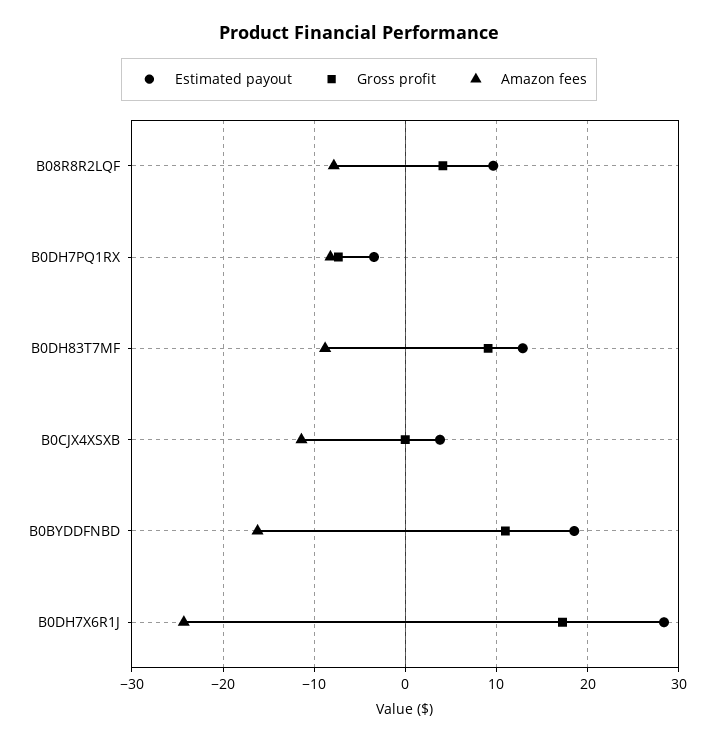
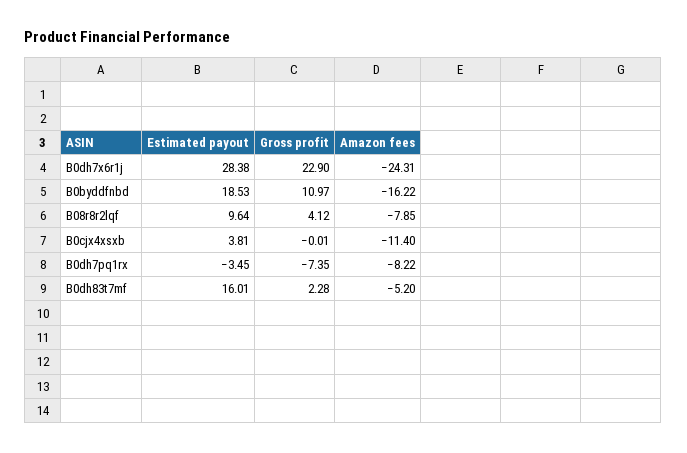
  {
    "Estimated payout": {
      "B08R8R2LQF": 9.64,
      "B0DH7PQ1RX": -3.45,
-     "B0DH83T7MF": 13,
+     "B0DH83T7MF": 16.01,
      "B0CJX4XSXB": 3.81,
      "B0BYDDFNBD": 18.53,
      "B0DH7X6R1J": 28.38
    },
    "Gross profit": {
      "B08R8R2LQF": 4.12,
      "B0DH7PQ1RX": -7.35,
-     "B0DH83T7MF": 9,
+     "B0DH83T7MF": 2.28,
      "B0CJX4XSXB": -0.01,
      "B0BYDDFNBD": 10.97,
-     "B0DH7X6R1J": 17
+     "B0DH7X6R1J": 22.9
    },
    "Amazon fees": {
      "B08R8R2LQF": -7.85,
      "B0DH7PQ1RX": -8.22,
-     "B0DH83T7MF": -9,
+     "B0DH83T7MF": -5.2,
      "B0CJX4XSXB": -11.4,
      "B0BYDDFNBD": -16.22,
      "B0DH7X6R1J": -24.31
    }
  }

